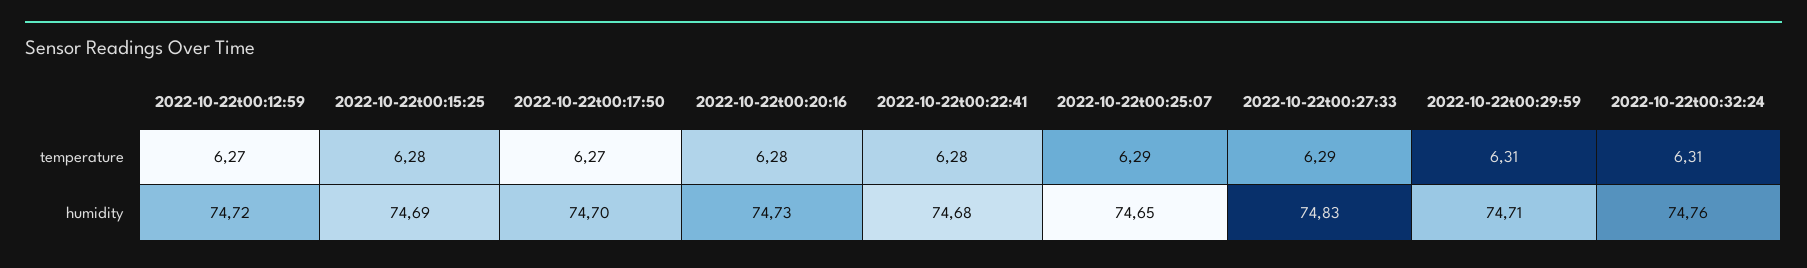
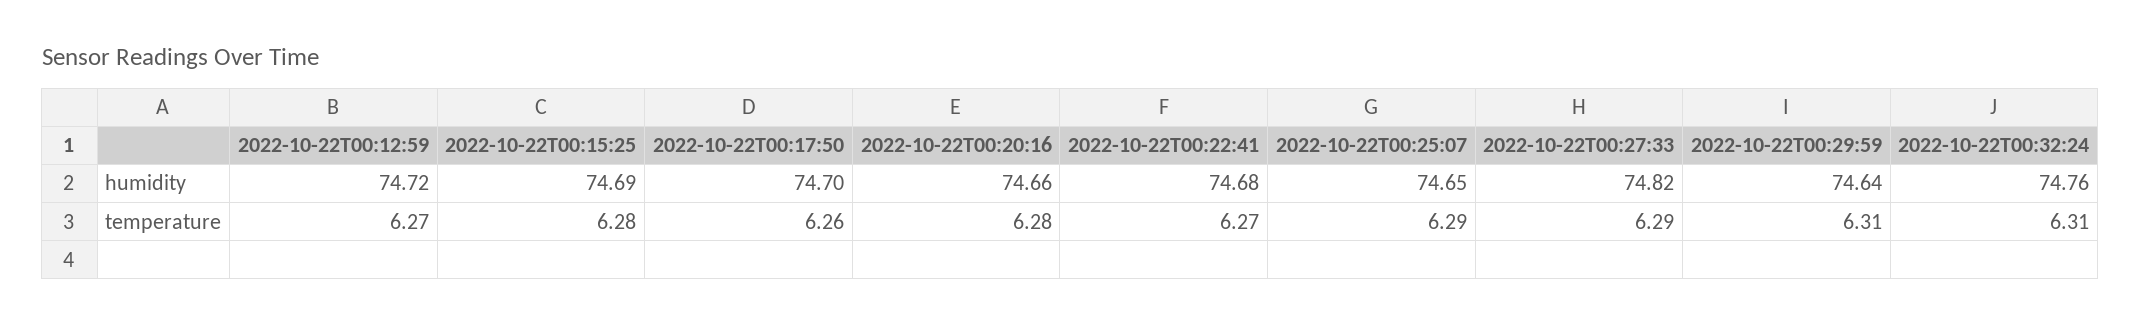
  {
    "2022-10-22t00:12:59": {
      "temperature": 6.27,
      "humidity": 74.72
    },
    "2022-10-22t00:15:25": {
      "temperature": 6.28,
      "humidity": 74.69
    },
    "2022-10-22t00:17:50": {
-     "temperature": 6.27,
+     "temperature": 6.26,
      "humidity": 74.7
    },
    "2022-10-22t00:20:16": {
      "temperature": 6.28,
-     "humidity": 74.73
+     "humidity": 74.66
    },
    "2022-10-22t00:22:41": {
-     "temperature": 6.28,
+     "temperature": 6.27,
      "humidity": 74.68
    },
    "2022-10-22t00:25:07": {
      "temperature": 6.29,
      "humidity": 74.65
    },
    "2022-10-22t00:27:33": {
      "temperature": 6.29,
-     "humidity": 74.83
+     "humidity": 74.82
    },
    "2022-10-22t00:29:59": {
      "temperature": 6.31,
-     "humidity": 74.71
+     "humidity": 74.64
    },
    "2022-10-22t00:32:24": {
      "temperature": 6.31,
      "humidity": 74.76
    }
  }

